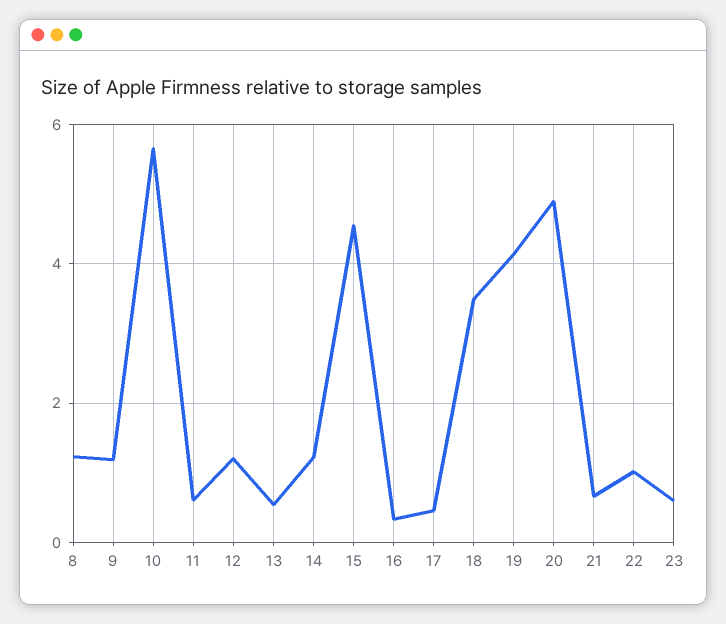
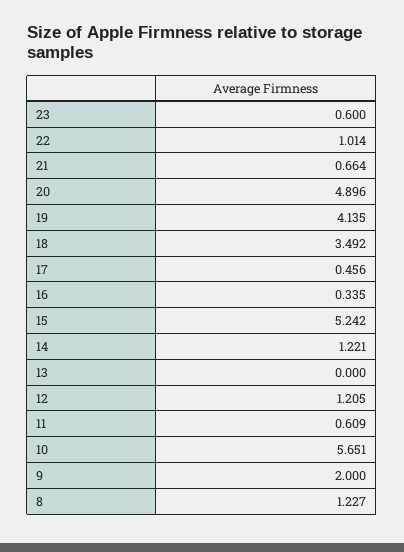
  {
    "8": 1.227,
-   "9": 1.2,
+   "9": 2,
    "10": 5.651,
    "11": 0.609,
    "12": 1.205,
-   "13": 0.6,
+   "13": 0,
    "14": 1.221,
-   "15": 4.6,
+   "15": 5.242,
    "16": 0.335,
    "17": 0.456,
    "18": 3.492,
    "19": 4.135,
    "20": 4.896,
    "21": 0.664,
    "22": 1.014,
    "23": 0.6
  }

